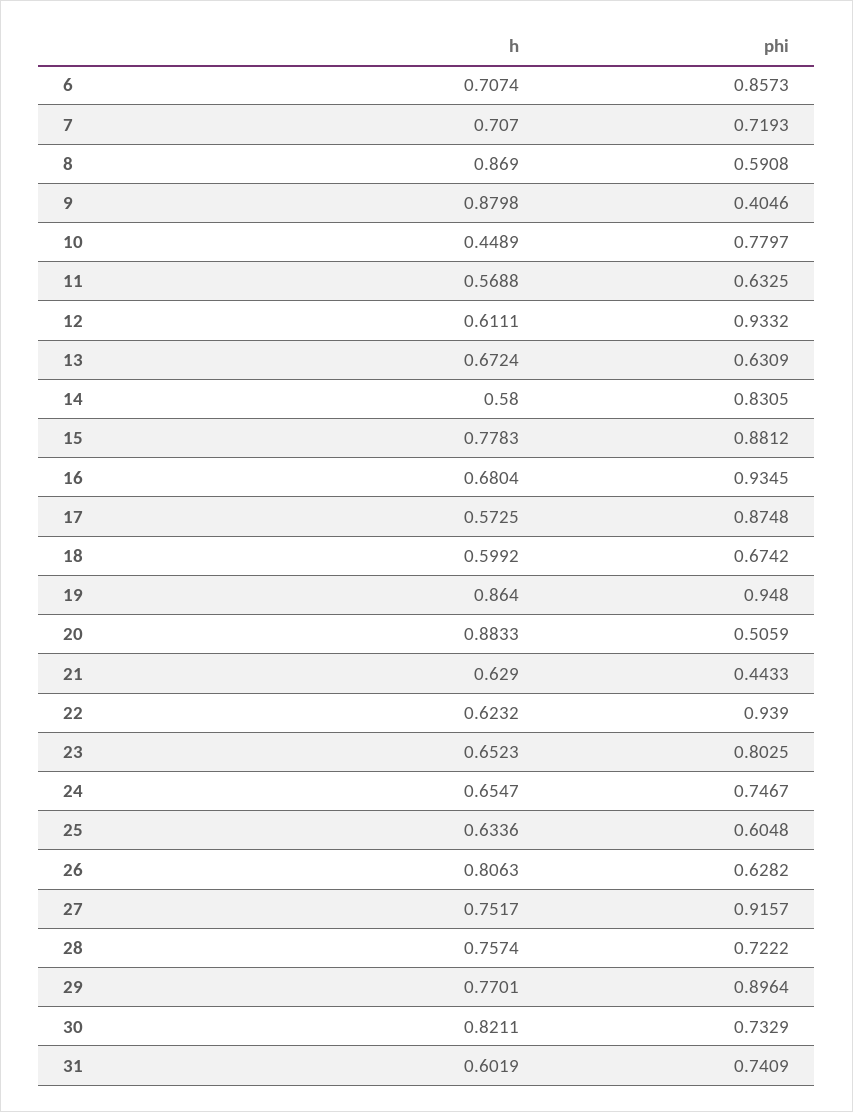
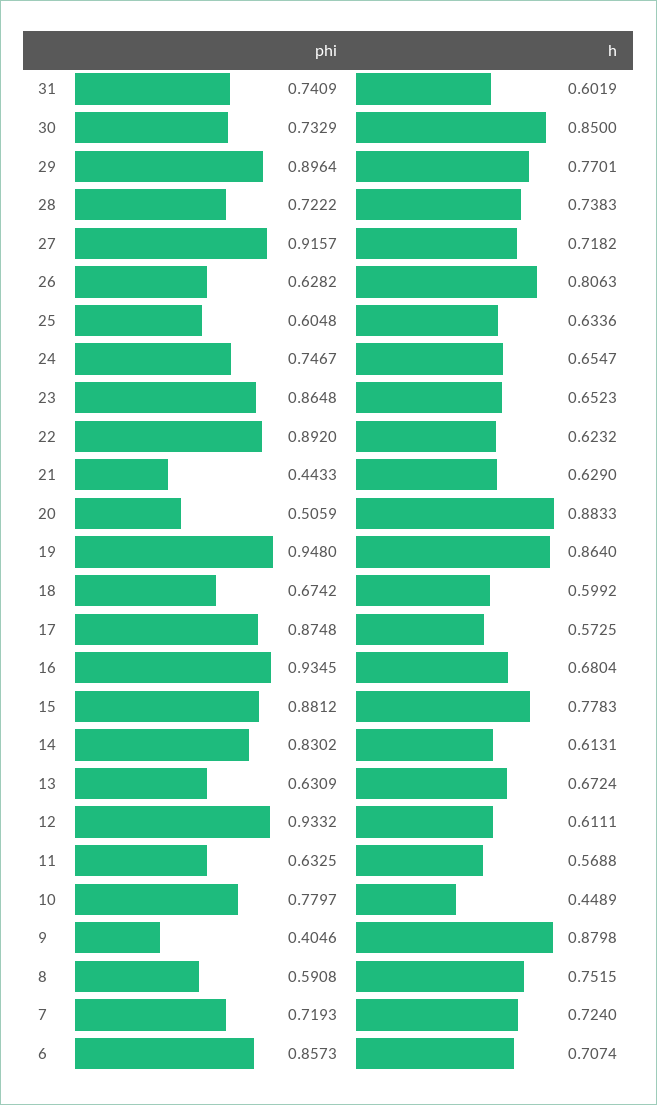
  {
    "h": {
      "6": 0.7074,
-     "7": 0.707,
+     "7": 0.724,
-     "8": 0.869,
+     "8": 0.7515,
      "9": 0.8798,
      "10": 0.4489,
      "11": 0.5688,
      "12": 0.6111,
      "13": 0.6724,
-     "14": 0.58,
+     "14": 0.6131,
      "15": 0.7783,
      "16": 0.6804,
      "17": 0.5725,
      "18": 0.5992,
      "19": 0.864,
      "20": 0.8833,
      "21": 0.629,
      "22": 0.6232,
      "23": 0.6523,
      "24": 0.6547,
      "25": 0.6336,
      "26": 0.8063,
-     "27": 0.7517,
+     "27": 0.7182,
-     "28": 0.7574,
+     "28": 0.7383,
      "29": 0.7701,
-     "30": 0.8211,
+     "30": 0.85,
      "31": 0.6019
    },
    "phi": {
      "6": 0.8573,
      "7": 0.7193,
      "8": 0.5908,
      "9": 0.4046,
      "10": 0.7797,
      "11": 0.6325,
      "12": 0.9332,
      "13": 0.6309,
-     "14": 0.8305,
+     "14": 0.8302,
      "15": 0.8812,
      "16": 0.9345,
      "17": 0.8748,
      "18": 0.6742,
      "19": 0.948,
      "20": 0.5059,
      "21": 0.4433,
-     "22": 0.939,
+     "22": 0.892,
-     "23": 0.8025,
+     "23": 0.8648,
      "24": 0.7467,
      "25": 0.6048,
      "26": 0.6282,
      "27": 0.9157,
      "28": 0.7222,
      "29": 0.8964,
      "30": 0.7329,
      "31": 0.7409
    }
  }

